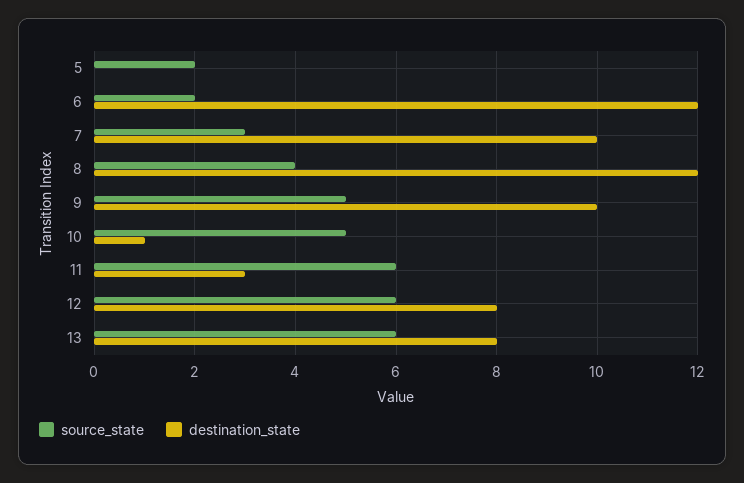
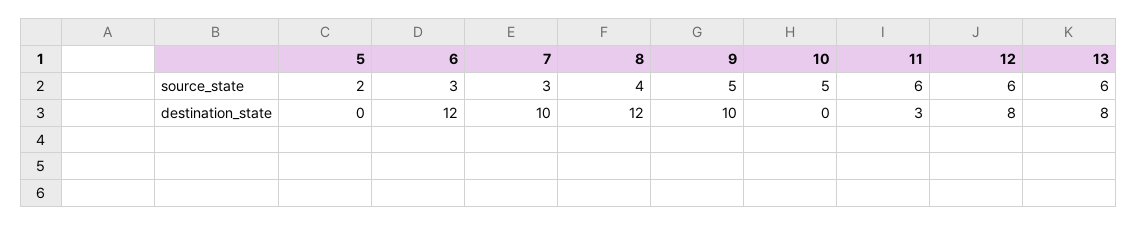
  {
    "source_state": {
      "5": 2,
-     "6": 2,
+     "6": 3,
      "7": 3,
      "8": 4,
      "9": 5,
      "10": 5,
      "11": 6,
      "12": 6,
      "13": 6
    },
    "destination_state": {
      "5": 0,
      "6": 12,
      "7": 10,
      "8": 12,
      "9": 10,
-     "10": 1,
+     "10": 0,
      "11": 3,
      "12": 8,
      "13": 8
    }
  }

